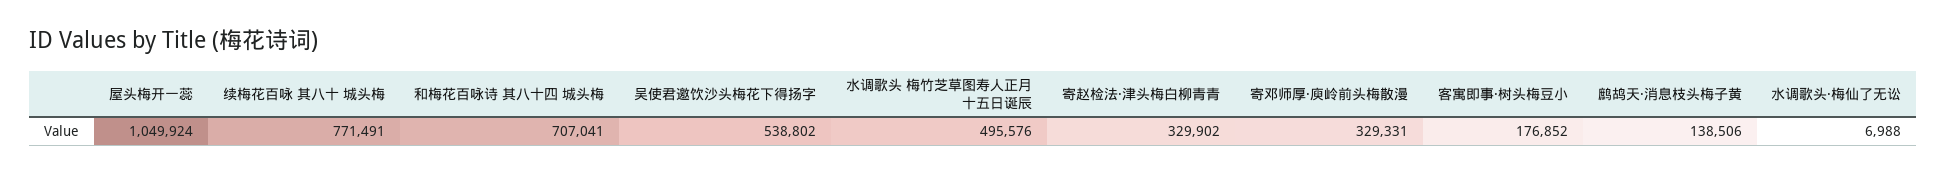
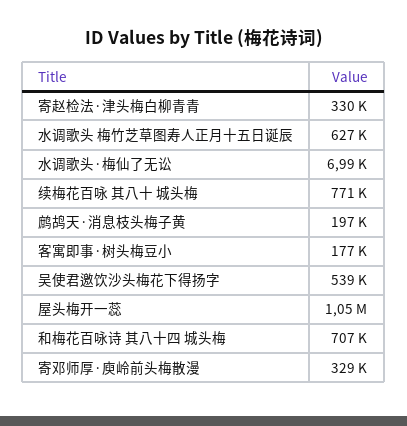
  {
    "屋头梅开一蕊": 1049924,
    "续梅花百咏 其八十 城头梅": 771491,
    "和梅花百咏诗 其八十四 城头梅": 707041,
    "吴使君邀饮沙头梅花下得扬字": 538802,
-   "水调歌头 梅竹芝草图寿人正月十五日诞辰": 495576,
+   "水调歌头 梅竹芝草图寿人正月十五日诞辰": 627000,
    "寄赵检法·津头梅白柳青青": 329902,
    "寄邓师厚·庾岭前头梅散漫": 329331,
    "客寓即事·树头梅豆小": 176852,
-   "鹧鸪天·消息枝头梅子黄": 138506,
+   "鹧鸪天·消息枝头梅子黄": 197000,
    "水调歌头·梅仙了无讼": 6988
  }

